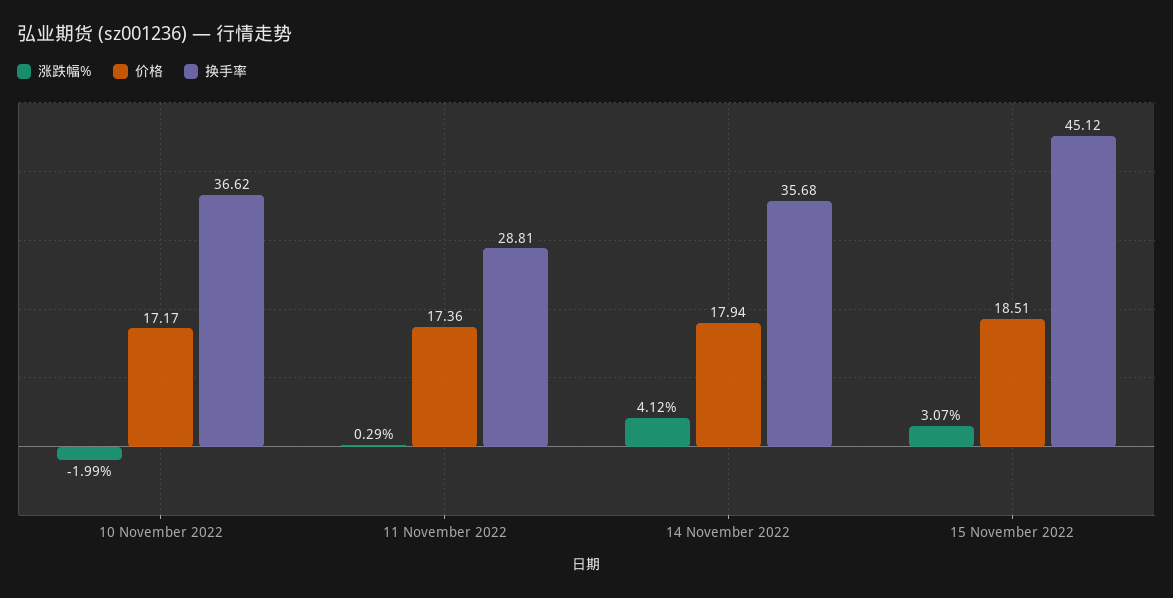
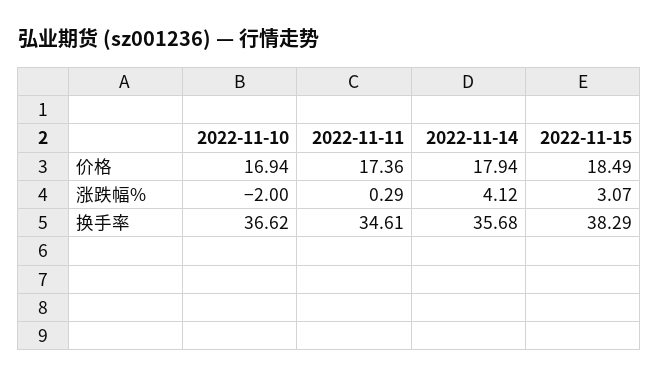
  {
    "涨跌幅%": {
-     "10 November 2022": -1.99,
+     "10 November 2022": -2,
      "11 November 2022": 0.29,
      "14 November 2022": 4.12,
      "15 November 2022": 3.07
    },
    "价格": {
-     "10 November 2022": 17.17,
+     "10 November 2022": 16.94,
      "11 November 2022": 17.36,
      "14 November 2022": 17.94,
-     "15 November 2022": 18.51
+     "15 November 2022": 18.49
    },
    "换手率": {
      "10 November 2022": 36.62,
-     "11 November 2022": 28.81,
+     "11 November 2022": 34.61,
      "14 November 2022": 35.68,
-     "15 November 2022": 45.12
+     "15 November 2022": 38.29
    }
  }

